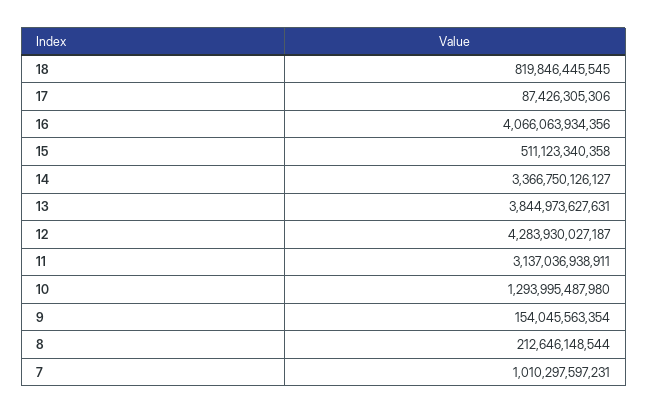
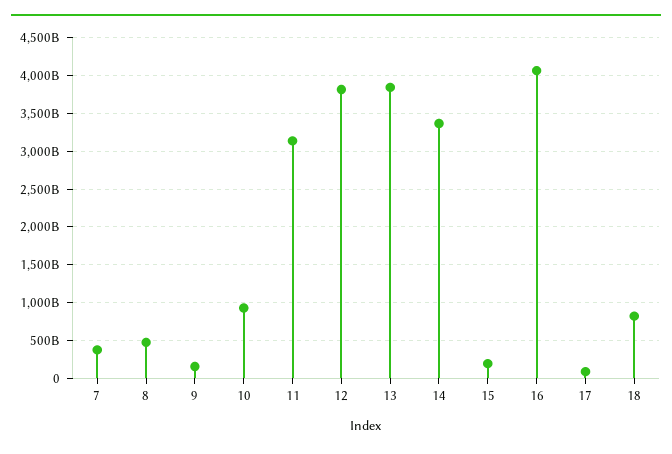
  {
    "18": 819846445545,
    "17": 87426305306,
    "16": 4066063934356,
-   "15": 511123340358,
+   "15": 200000000000,
    "14": 3366750126127,
    "13": 3844973627631,
-   "12": 4283930027187,
+   "12": 3800000000000,
    "11": 3137036938911,
-   "10": 1293995487980,
+   "10": 900000000000,
    "9": 154045563354,
-   "8": 212646148544,
+   "8": 500000000000,
-   "7": 1010297597231
+   "7": 400000000000
  }

